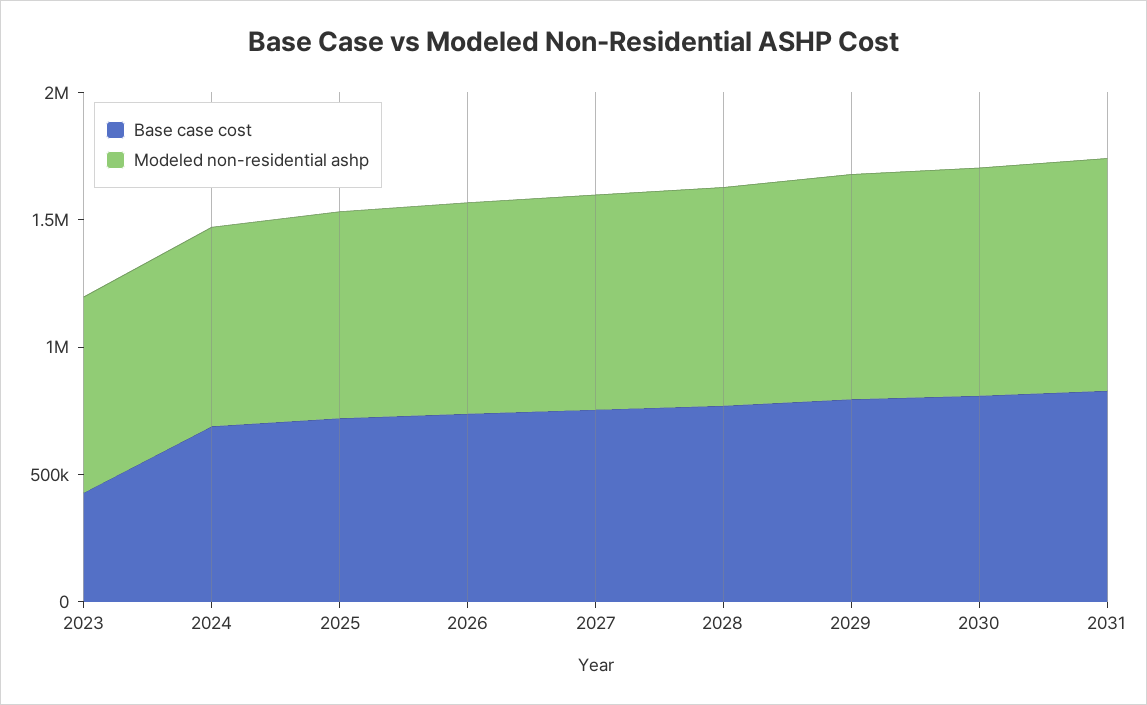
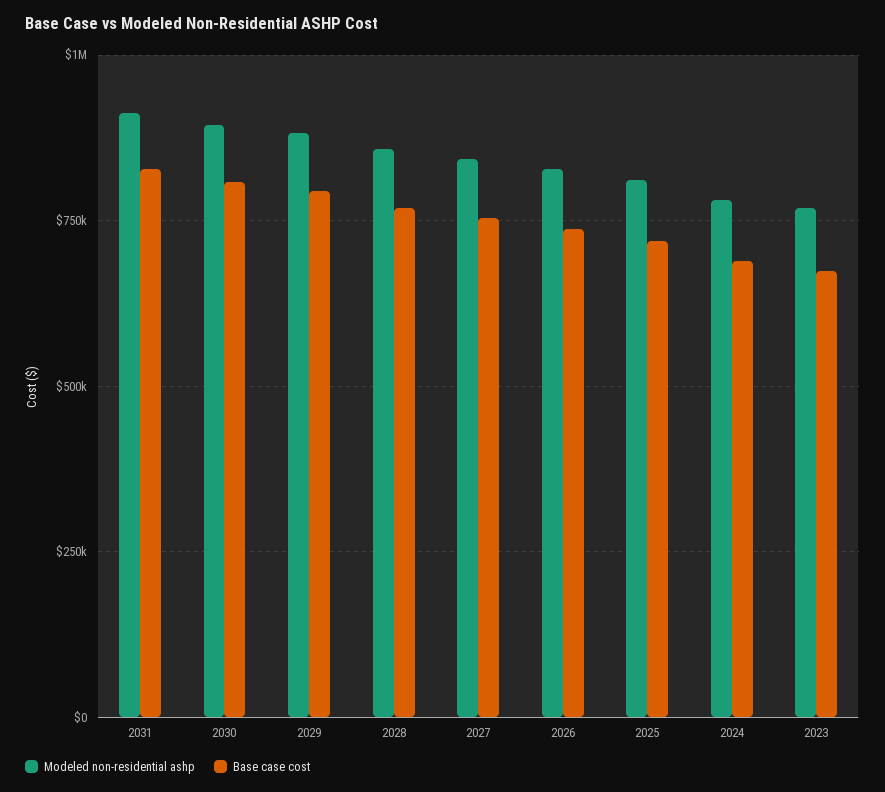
  {
    "Base case cost": {
-     "2023": 400000,
+     "2023": 675000,
      "2024": 700000,
      "2025": 725000,
      "2026": 750000,
      "2027": 750000,
      "2028": 775000,
      "2029": 800000,
      "2030": 800000,
      "2031": 825000
    },
    "Modeled non-residential ashp": {
      "2023": 775000,
      "2024": 775000,
      "2025": 800000,
      "2026": 825000,
      "2027": 850000,
      "2028": 850000,
      "2029": 875000,
      "2030": 900000,
      "2031": 925000
    }
  }

